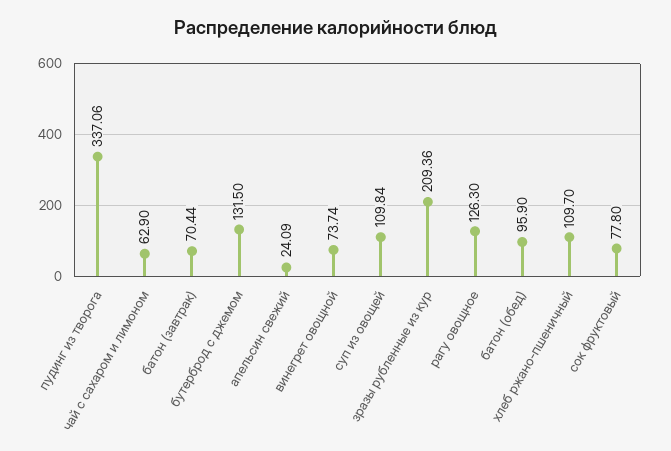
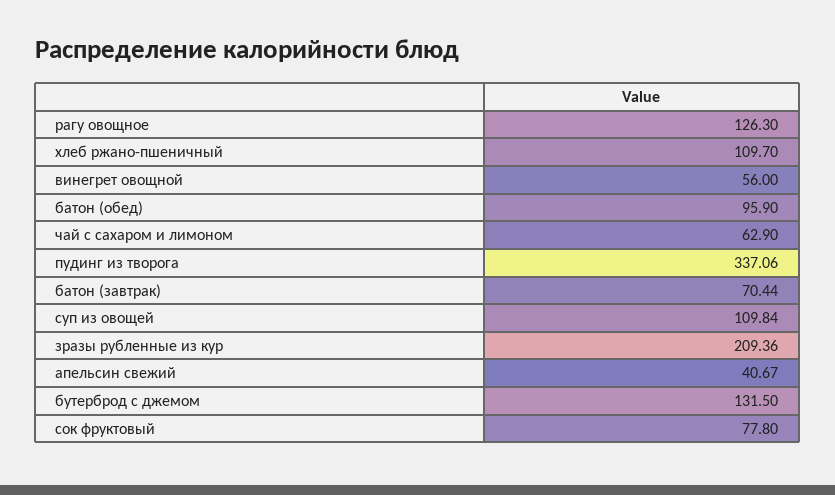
  {
    "пудинг из творога": 337.06,
    "чай с сахаром и лимоном": 62.9,
    "батон (завтрак)": 70.44,
    "бутерброд с джемом": 131.5,
-   "апельсин свежий": 24.09,
+   "апельсин свежий": 40.67,
-   "винегрет овощной": 73.74,
+   "винегрет овощной": 56,
    "суп из овощей": 109.84,
    "зразы рубленные из кур": 209.36,
    "рагу овощное": 126.3,
    "батон (обед)": 95.9,
    "хлеб ржано-пшеничный": 109.7,
    "сок фруктовый": 77.8
  }

